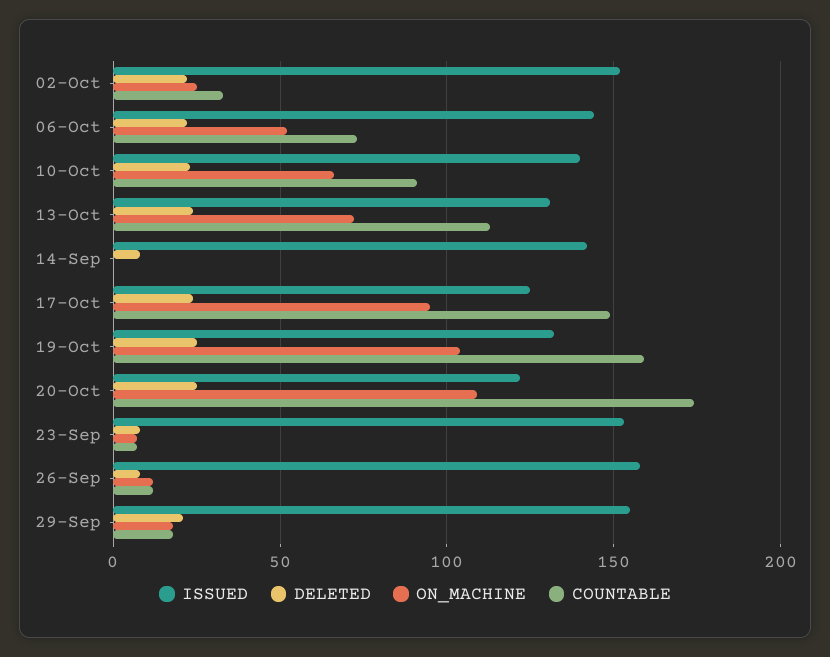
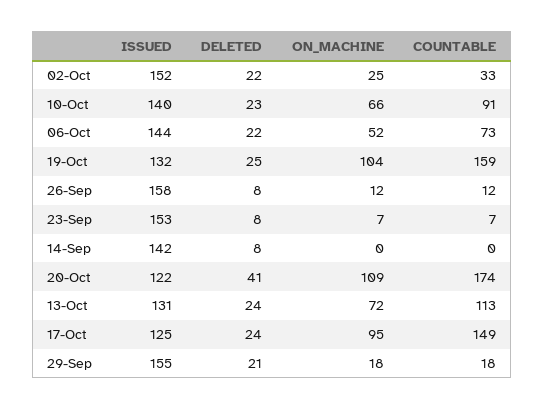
  {
    "ISSUED": {
      "02-Oct": 152,
      "06-Oct": 144,
      "10-Oct": 140,
      "13-Oct": 131,
      "14-Sep": 142,
      "17-Oct": 125,
      "19-Oct": 132,
      "20-Oct": 122,
      "23-Sep": 153,
      "26-Sep": 158,
      "29-Sep": 155
    },
    "DELETED": {
      "02-Oct": 22,
      "06-Oct": 22,
      "10-Oct": 23,
      "13-Oct": 24,
      "14-Sep": 8,
      "17-Oct": 24,
      "19-Oct": 25,
-     "20-Oct": 25,
+     "20-Oct": 41,
      "23-Sep": 8,
      "26-Sep": 8,
      "29-Sep": 21
    },
    "ON_MACHINE": {
      "02-Oct": 25,
      "06-Oct": 52,
      "10-Oct": 66,
      "13-Oct": 72,
      "14-Sep": 0,
      "17-Oct": 95,
      "19-Oct": 104,
      "20-Oct": 109,
      "23-Sep": 7,
      "26-Sep": 12,
      "29-Sep": 18
    },
    "COUNTABLE": {
      "02-Oct": 33,
      "06-Oct": 73,
      "10-Oct": 91,
      "13-Oct": 113,
      "14-Sep": 0,
      "17-Oct": 149,
      "19-Oct": 159,
      "20-Oct": 174,
      "23-Sep": 7,
      "26-Sep": 12,
      "29-Sep": 18
    }
  }

